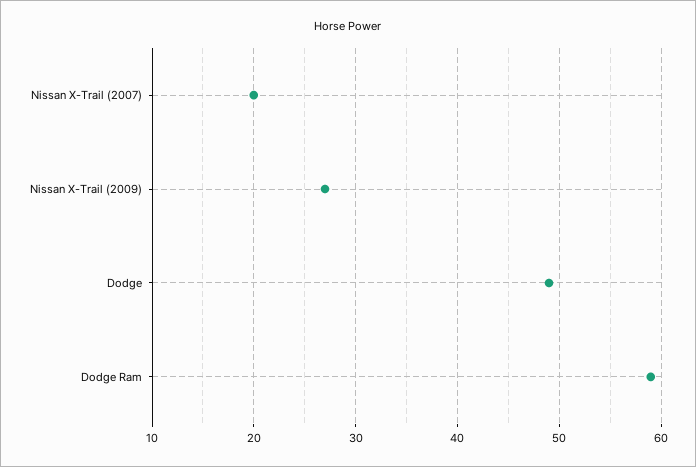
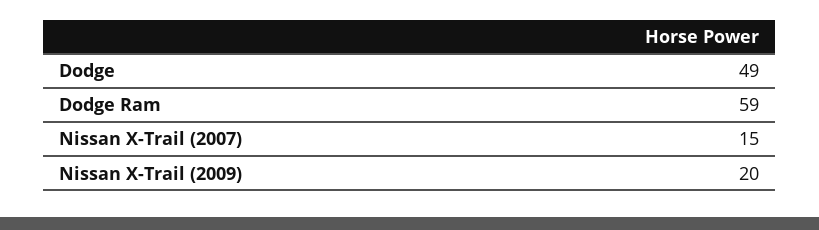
  {
-   "Nissan X-Trail (2007)": 20,
+   "Nissan X-Trail (2007)": 15,
-   "Nissan X-Trail (2009)": 27,
+   "Nissan X-Trail (2009)": 20,
    "Dodge": 49,
    "Dodge Ram": 59
  }

